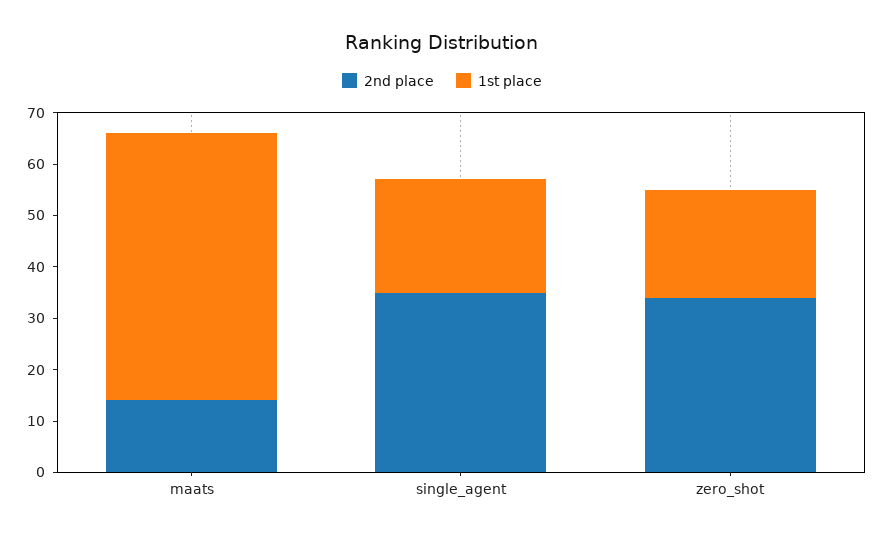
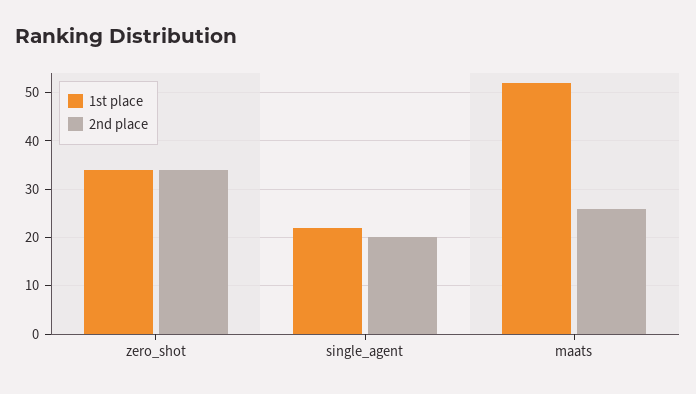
  {
    "2nd place": {
-     "maats": 15,
+     "maats": 25,
-     "single_agent": 35,
+     "single_agent": 20,
      "zero_shot": 35
    },
    "1st place": {
      "maats": 50,
      "single_agent": 20,
-     "zero_shot": 20
+     "zero_shot": 35
    }
  }

